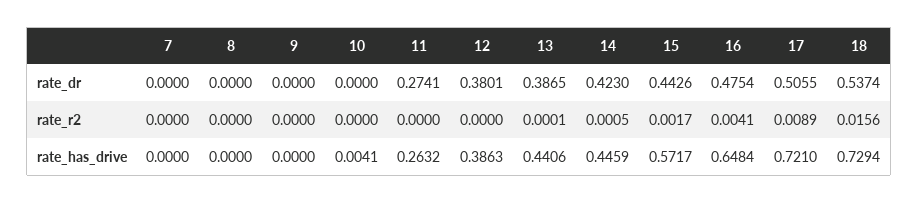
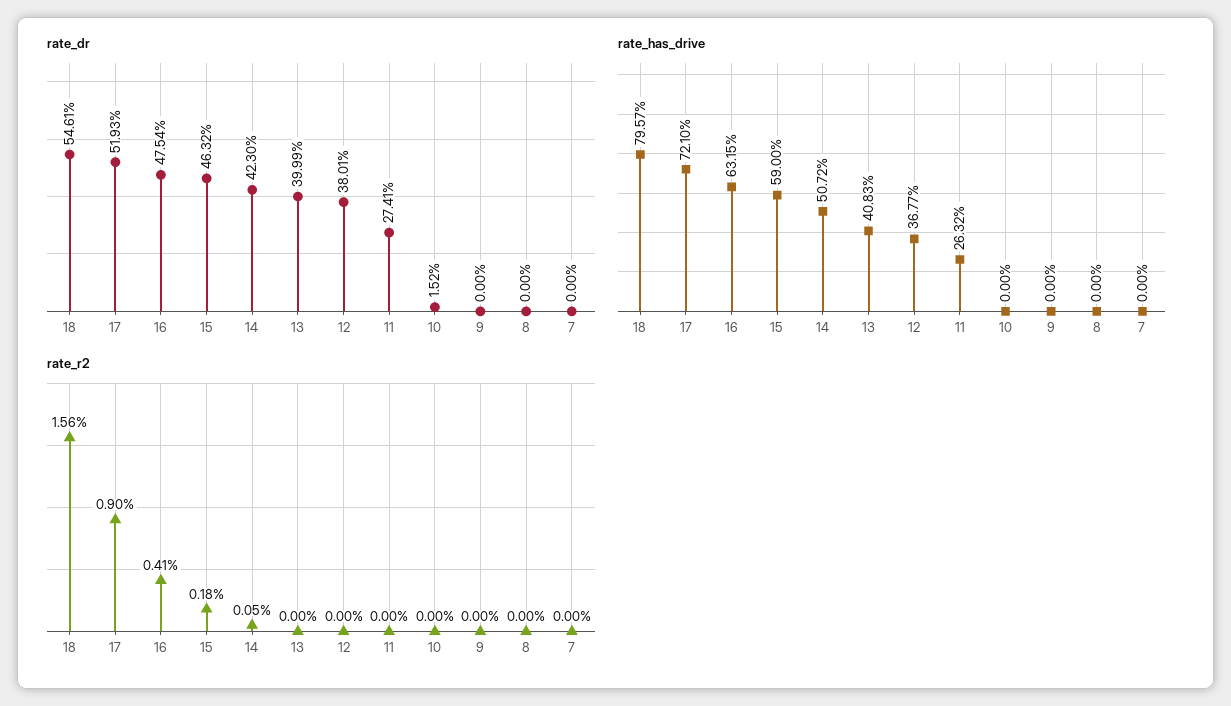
  {
    "rate_dr": {
      "7": 0,
      "8": 0,
      "9": 0,
-     "10": 0,
+     "10": 0.0152,
      "11": 0.2741,
      "12": 0.3801,
-     "13": 0.3865,
+     "13": 0.3999,
      "14": 0.423,
-     "15": 0.4426,
+     "15": 0.4632,
      "16": 0.4754,
-     "17": 0.5055,
+     "17": 0.5193,
-     "18": 0.5374
+     "18": 0.5461
    },
    "rate_r2": {
      "7": 0,
      "8": 0,
      "9": 0,
      "10": 0,
      "11": 0,
      "12": 0,
-     "13": 0.0001,
+     "13": 0,
      "14": 0.0005,
-     "15": 0.0017,
+     "15": 0.0018,
      "16": 0.0041,
-     "17": 0.0089,
+     "17": 0.009,
      "18": 0.0156
    },
    "rate_has_drive": {
      "7": 0,
      "8": 0,
      "9": 0,
-     "10": 0.0041,
+     "10": 0,
      "11": 0.2632,
-     "12": 0.3863,
+     "12": 0.3677,
-     "13": 0.4406,
+     "13": 0.4083,
-     "14": 0.4459,
+     "14": 0.5072,
-     "15": 0.5717,
+     "15": 0.59,
-     "16": 0.6484,
+     "16": 0.6315,
      "17": 0.721,
-     "18": 0.7294
+     "18": 0.7957
    }
  }

